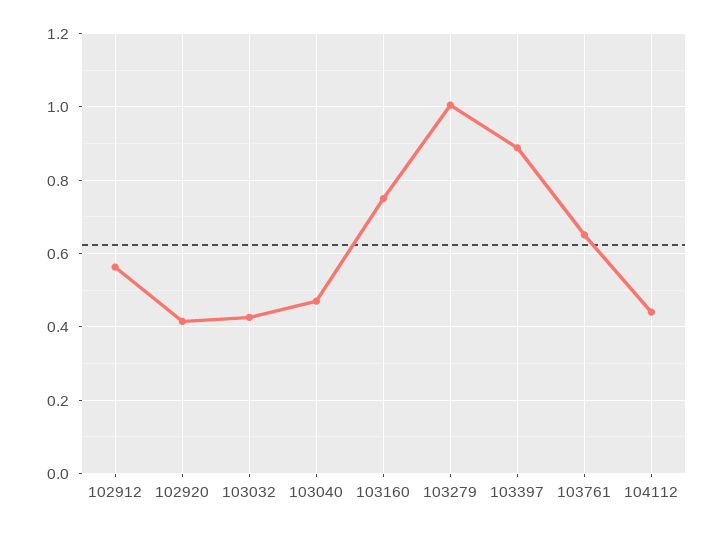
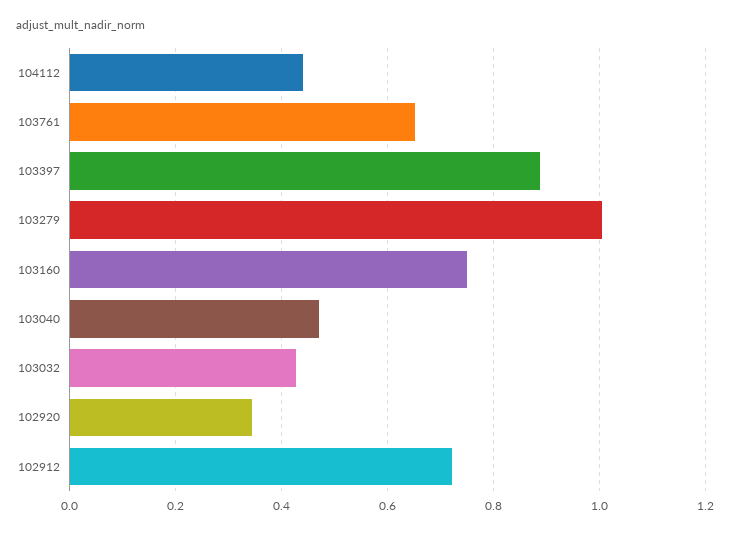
  {
-   "102912": 0.56,
+   "102912": 0.72,
-   "102920": 0.42,
+   "102920": 0.34,
    "103032": 0.42,
    "103040": 0.48,
    "103160": 0.76,
    "103279": 1,
    "103397": 0.88,
    "103761": 0.66,
    "104112": 0.44
  }

